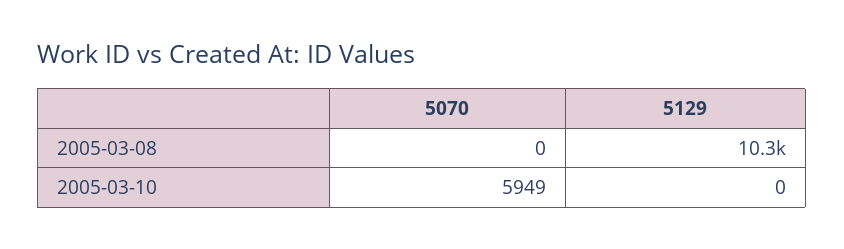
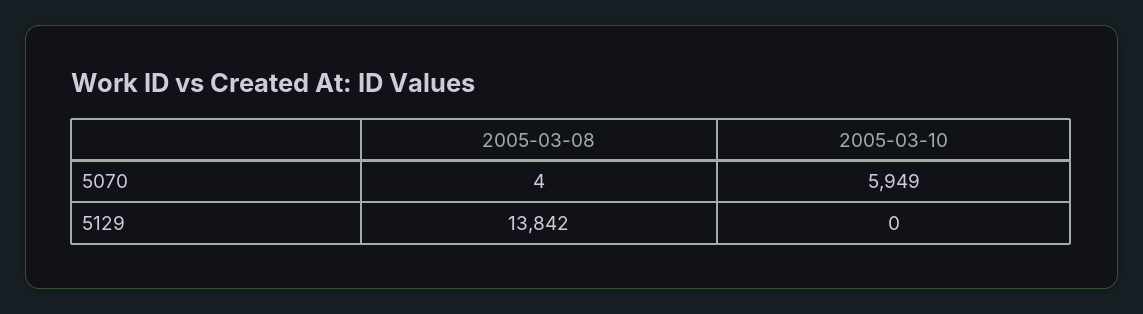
  {
    "5070": {
-     "2005-03-08": 0,
+     "2005-03-08": 4,
      "2005-03-10": 5949
    },
    "5129": {
-     "2005-03-08": 10300,
+     "2005-03-08": 13842,
      "2005-03-10": 0
    }
  }

